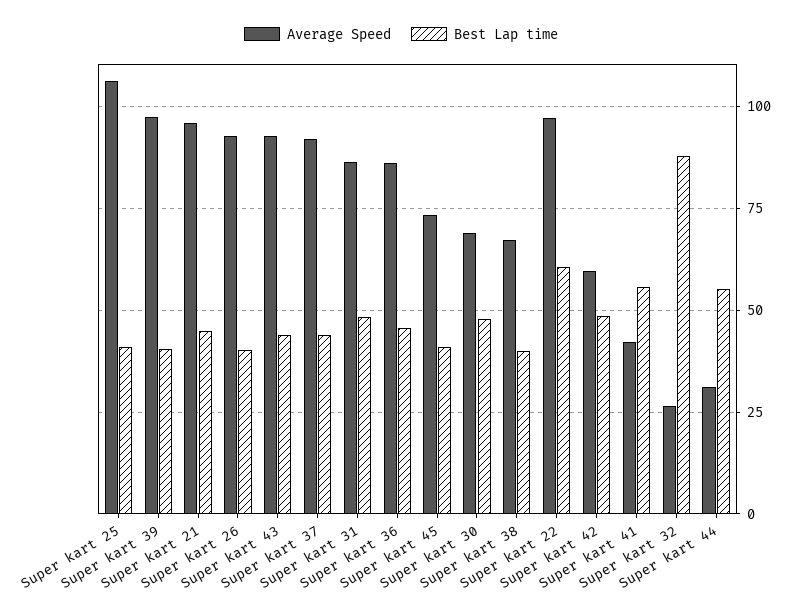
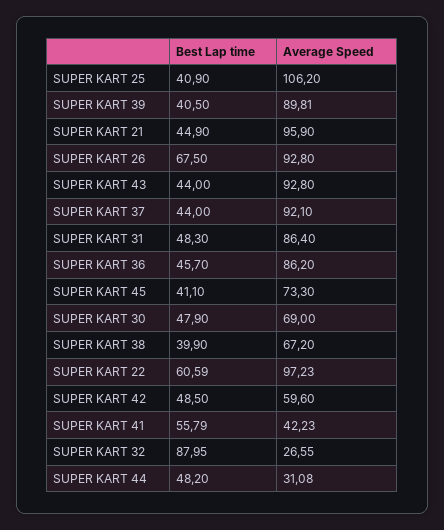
  {
    "Average Speed": {
      "Super kart 25": 106.2,
-     "Super kart 39": 97.5,
+     "Super kart 39": 89.81,
      "Super kart 21": 95.9,
      "Super kart 26": 92.8,
      "Super kart 43": 92.8,
      "Super kart 37": 92.1,
      "Super kart 31": 86.4,
      "Super kart 36": 86.2,
      "Super kart 45": 73.3,
      "Super kart 30": 69,
      "Super kart 38": 67.2,
      "Super kart 22": 97.23,
      "Super kart 42": 59.6,
      "Super kart 41": 42.23,
      "Super kart 32": 26.55,
      "Super kart 44": 31.08
    },
    "Best Lap time": {
      "Super kart 25": 40.9,
      "Super kart 39": 40.5,
      "Super kart 21": 44.9,
-     "Super kart 26": 40,
+     "Super kart 26": 67.5,
      "Super kart 43": 44,
      "Super kart 37": 44,
      "Super kart 31": 48.3,
      "Super kart 36": 45.7,
      "Super kart 45": 41.1,
      "Super kart 30": 47.9,
      "Super kart 38": 39.9,
      "Super kart 22": 60.59,
      "Super kart 42": 48.5,
      "Super kart 41": 55.79,
      "Super kart 32": 87.95,
-     "Super kart 44": 55
+     "Super kart 44": 48.2
    }
  }

